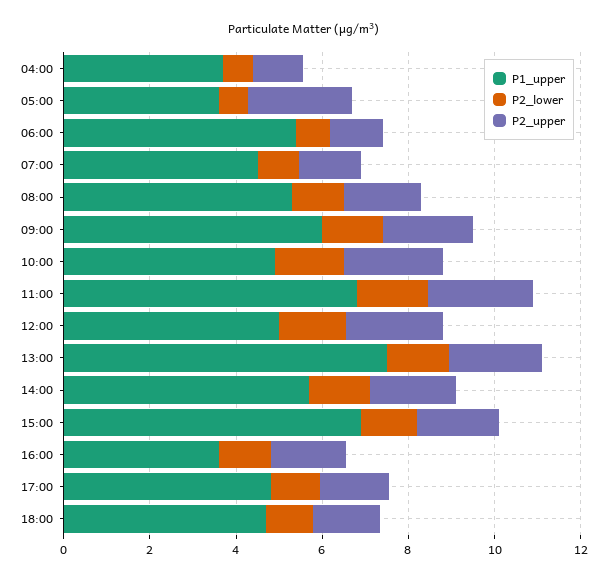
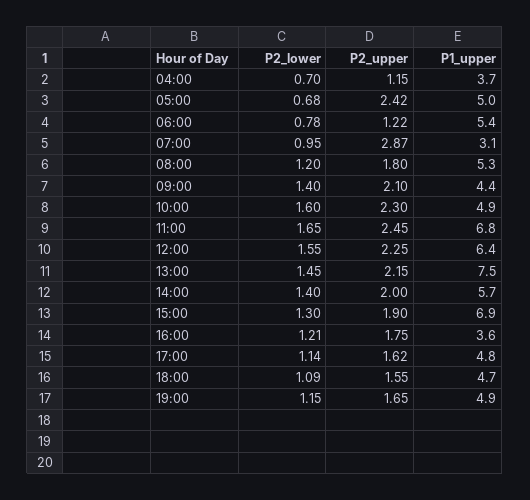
  {
    "P1_upper": {
      "04:00": 3.7,
-     "05:00": 3.5,
+     "05:00": 5,
      "06:00": 5.4,
-     "07:00": 4.5,
+     "07:00": 3.1,
      "08:00": 5.3,
-     "09:00": 6,
+     "09:00": 4.4,
      "10:00": 4.9,
      "11:00": 6.8,
-     "12:00": 5,
+     "12:00": 6.4,
      "13:00": 7.5,
      "14:00": 5.7,
      "15:00": 6.9,
      "16:00": 3.6,
      "17:00": 4.8,
-     "18:00": 4.7
+     "18:00": 4.7,
+     "19:00": 4.9
    },
    "P2_lower": {
      "04:00": 0.7,
      "05:00": 0.68,
      "06:00": 0.78,
      "07:00": 0.95,
      "08:00": 1.2,
      "09:00": 1.4,
      "10:00": 1.6,
      "11:00": 1.65,
      "12:00": 1.55,
      "13:00": 1.45,
      "14:00": 1.4,
      "15:00": 1.3,
      "16:00": 1.21,
      "17:00": 1.14,
-     "18:00": 1.09
+     "18:00": 1.09,
+     "19:00": 1.15
    },
    "P2_upper": {
      "04:00": 1.15,
      "05:00": 2.42,
      "06:00": 1.22,
-     "07:00": 1.5,
+     "07:00": 2.87,
      "08:00": 1.8,
      "09:00": 2.1,
      "10:00": 2.3,
      "11:00": 2.45,
      "12:00": 2.25,
      "13:00": 2.15,
      "14:00": 2,
      "15:00": 1.9,
      "16:00": 1.75,
      "17:00": 1.62,
-     "18:00": 1.55
+     "18:00": 1.55,
+     "19:00": 1.65
    }
  }

